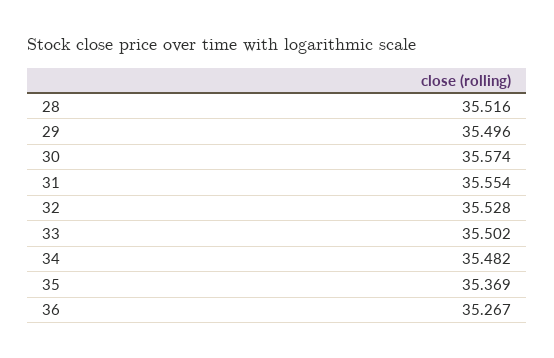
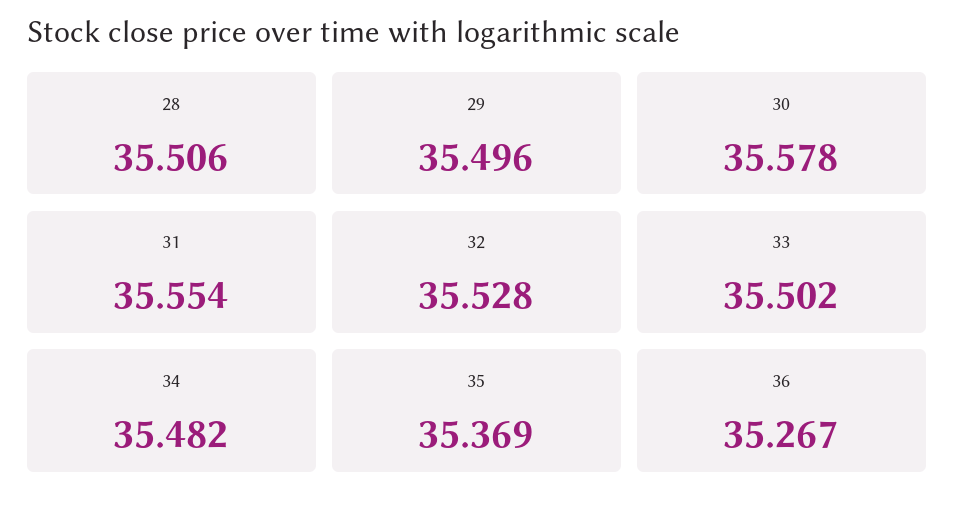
  {
-   "28": 35.516,
+   "28": 35.506,
    "29": 35.496,
-   "30": 35.574,
+   "30": 35.578,
    "31": 35.554,
    "32": 35.528,
    "33": 35.502,
    "34": 35.482,
    "35": 35.369,
    "36": 35.267
  }

